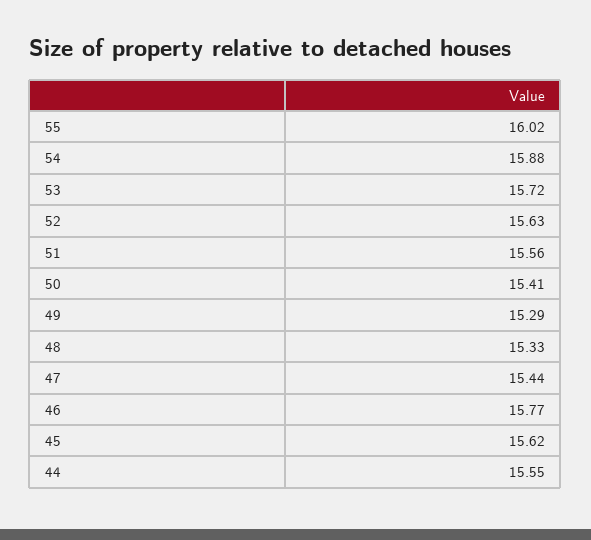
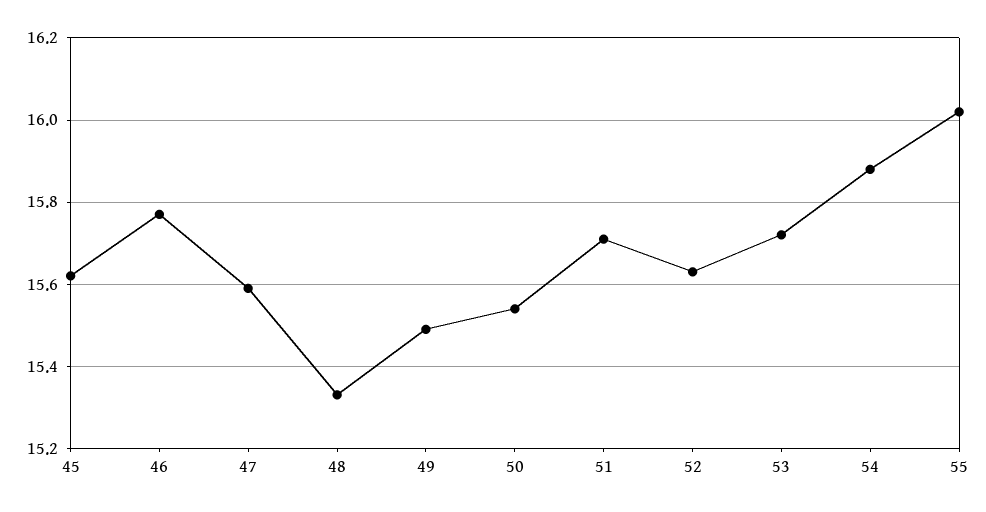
  {
    "55": 16.02,
    "54": 15.88,
    "53": 15.72,
    "52": 15.63,
-   "51": 15.56,
+   "51": 15.7,
-   "50": 15.41,
+   "50": 15.55,
-   "49": 15.29,
+   "49": 15.5,
    "48": 15.33,
-   "47": 15.44,
+   "47": 15.6,
    "46": 15.77,
-   "45": 15.62,
+   "45": 15.62
-   "44": 15.55
  }

